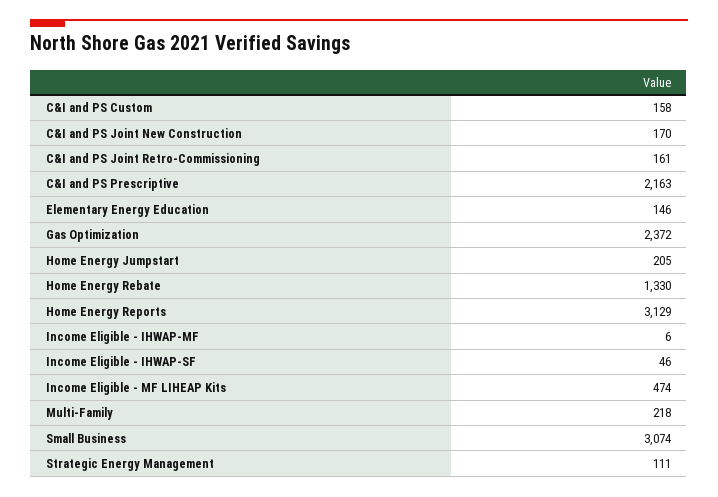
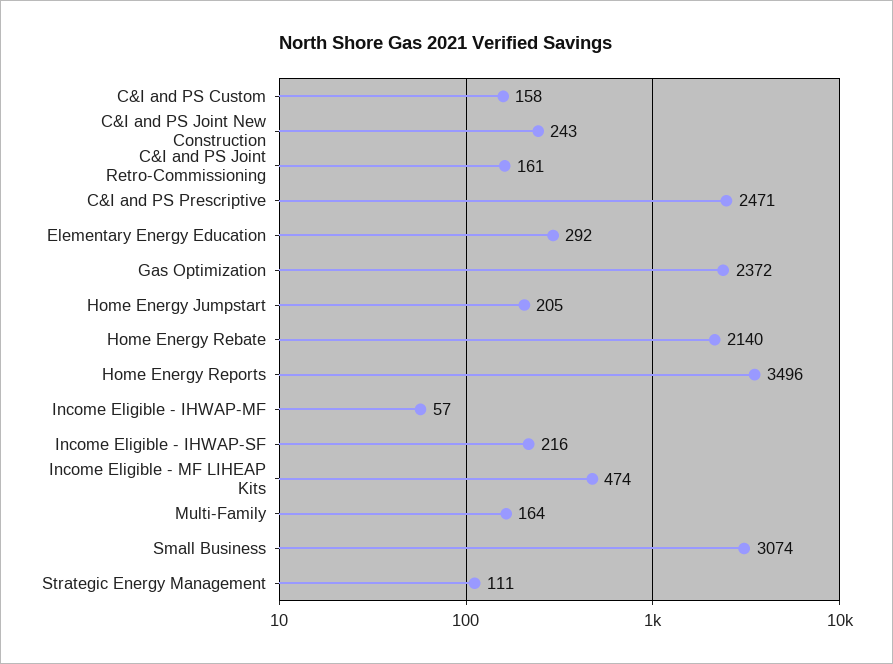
  {
    "C&I and PS Custom": 158,
-   "C&I and PS Joint New Construction": 170,
+   "C&I and PS Joint New Construction": 243,
    "C&I and PS Joint Retro-Commissioning": 161,
-   "C&I and PS Prescriptive": 2163,
+   "C&I and PS Prescriptive": 2471,
-   "Elementary Energy Education": 146,
+   "Elementary Energy Education": 292,
    "Gas Optimization": 2372,
    "Home Energy Jumpstart": 205,
-   "Home Energy Rebate": 1330,
+   "Home Energy Rebate": 2140,
-   "Home Energy Reports": 3129,
+   "Home Energy Reports": 3496,
-   "Income Eligible - IHWAP-MF": 6,
+   "Income Eligible - IHWAP-MF": 57,
-   "Income Eligible - IHWAP-SF": 46,
+   "Income Eligible - IHWAP-SF": 216,
    "Income Eligible - MF LIHEAP Kits": 474,
-   "Multi-Family": 218,
+   "Multi-Family": 164,
    "Small Business": 3074,
    "Strategic Energy Management": 111
  }

